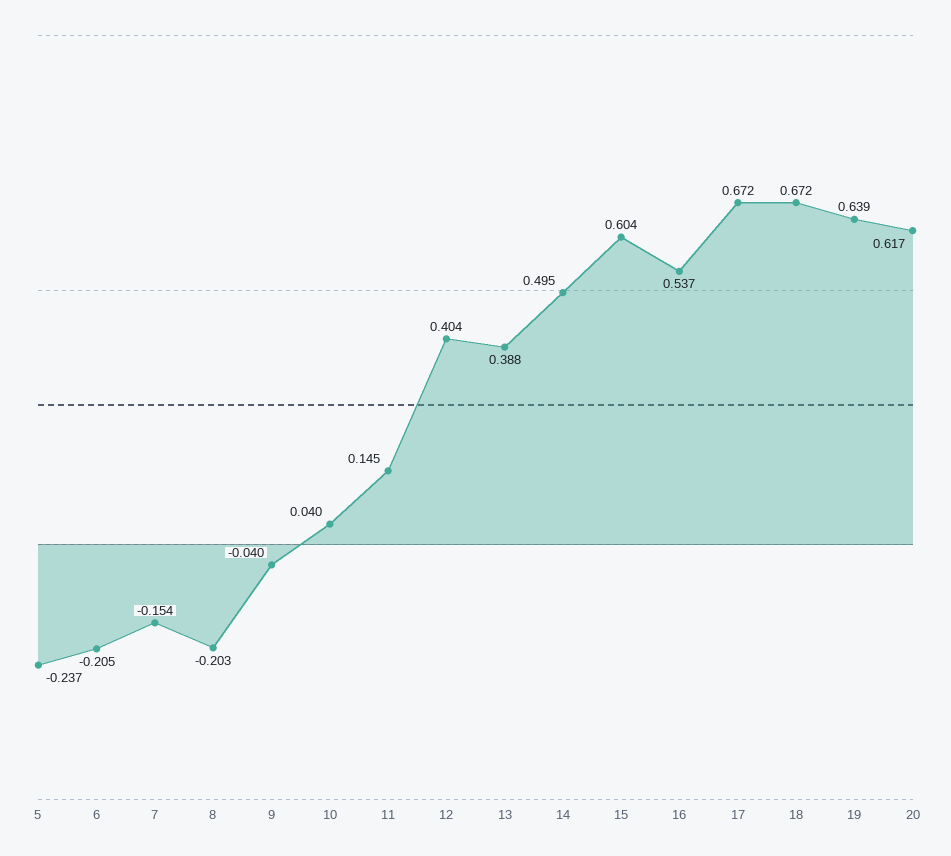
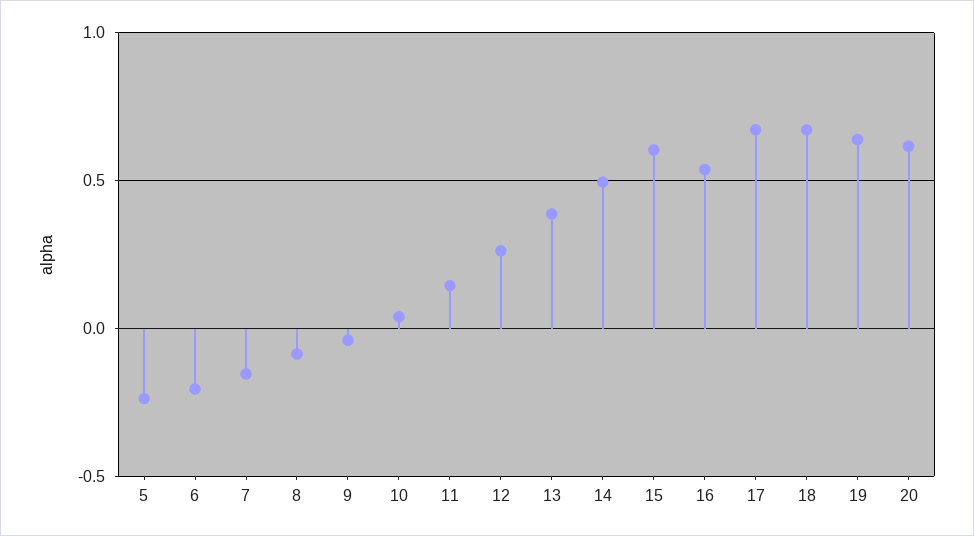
  {
    "5": -0.237,
    "6": -0.205,
    "7": -0.154,
-   "8": -0.203,
+   "8": -0.1,
    "9": -0.04,
    "10": 0.04,
    "11": 0.145,
-   "12": 0.404,
+   "12": 0.25,
    "13": 0.388,
    "14": 0.495,
    "15": 0.604,
    "16": 0.537,
    "17": 0.672,
    "18": 0.672,
    "19": 0.639,
    "20": 0.617
  }

